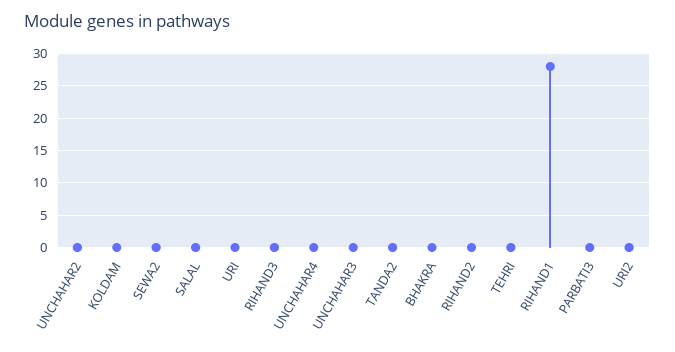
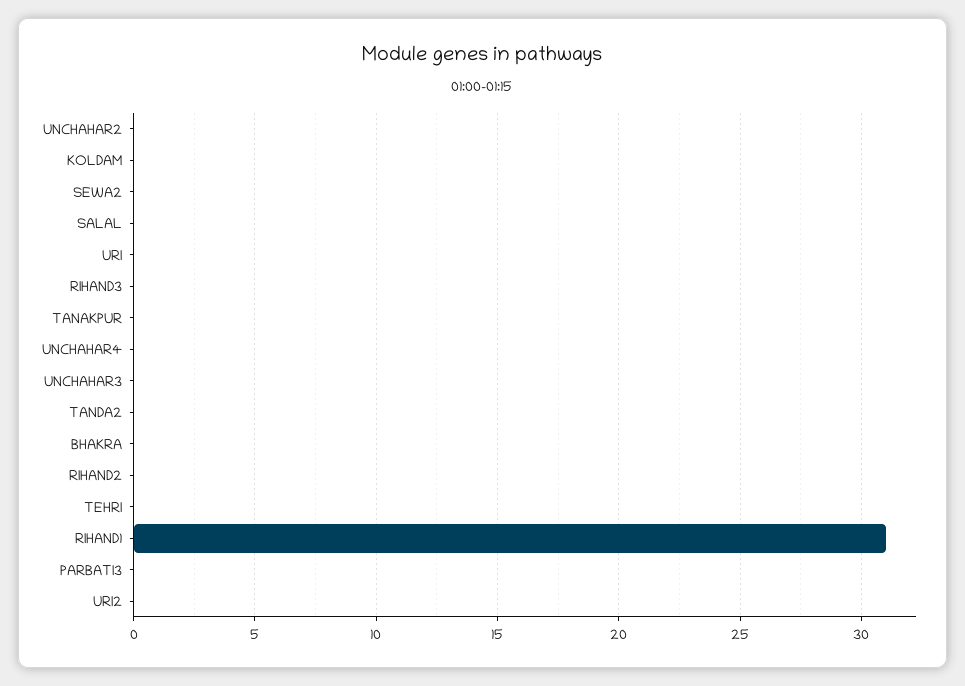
  {
    "UNCHAHAR2": 0,
    "KOLDAM": 0,
    "SEWA2": 0,
    "SALAL": 0,
    "URI": 0,
    "RIHAND3": 0,
    "UNCHAHAR4": 0,
    "UNCHAHAR3": 0,
    "TANDA2": 0,
    "BHAKRA": 0,
    "RIHAND2": 0,
    "TEHRI": 0,
-   "RIHAND1": 28,
+   "RIHAND1": 31,
    "PARBATI3": 0,
-   "URI2": 0
+   "URI2": 0,
+   "TANAKPUR": 0
  }

